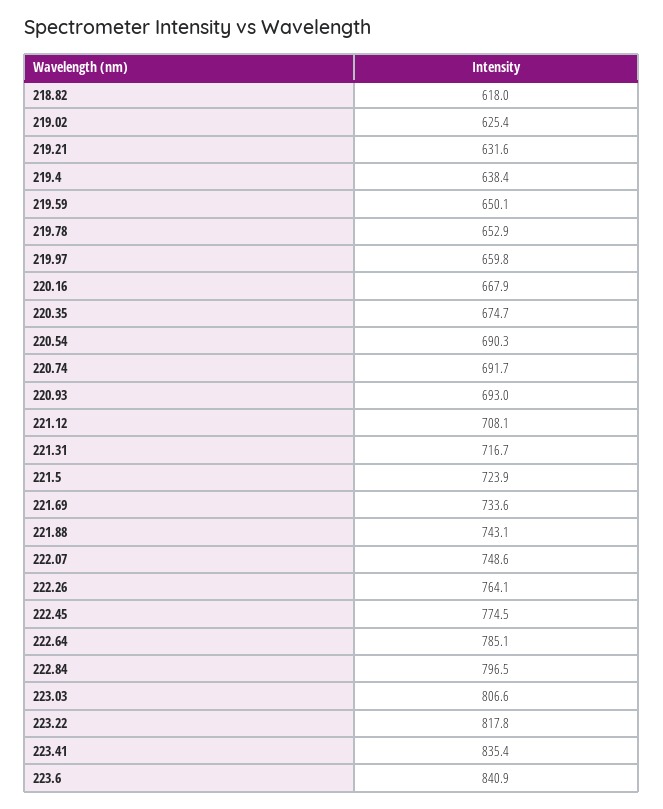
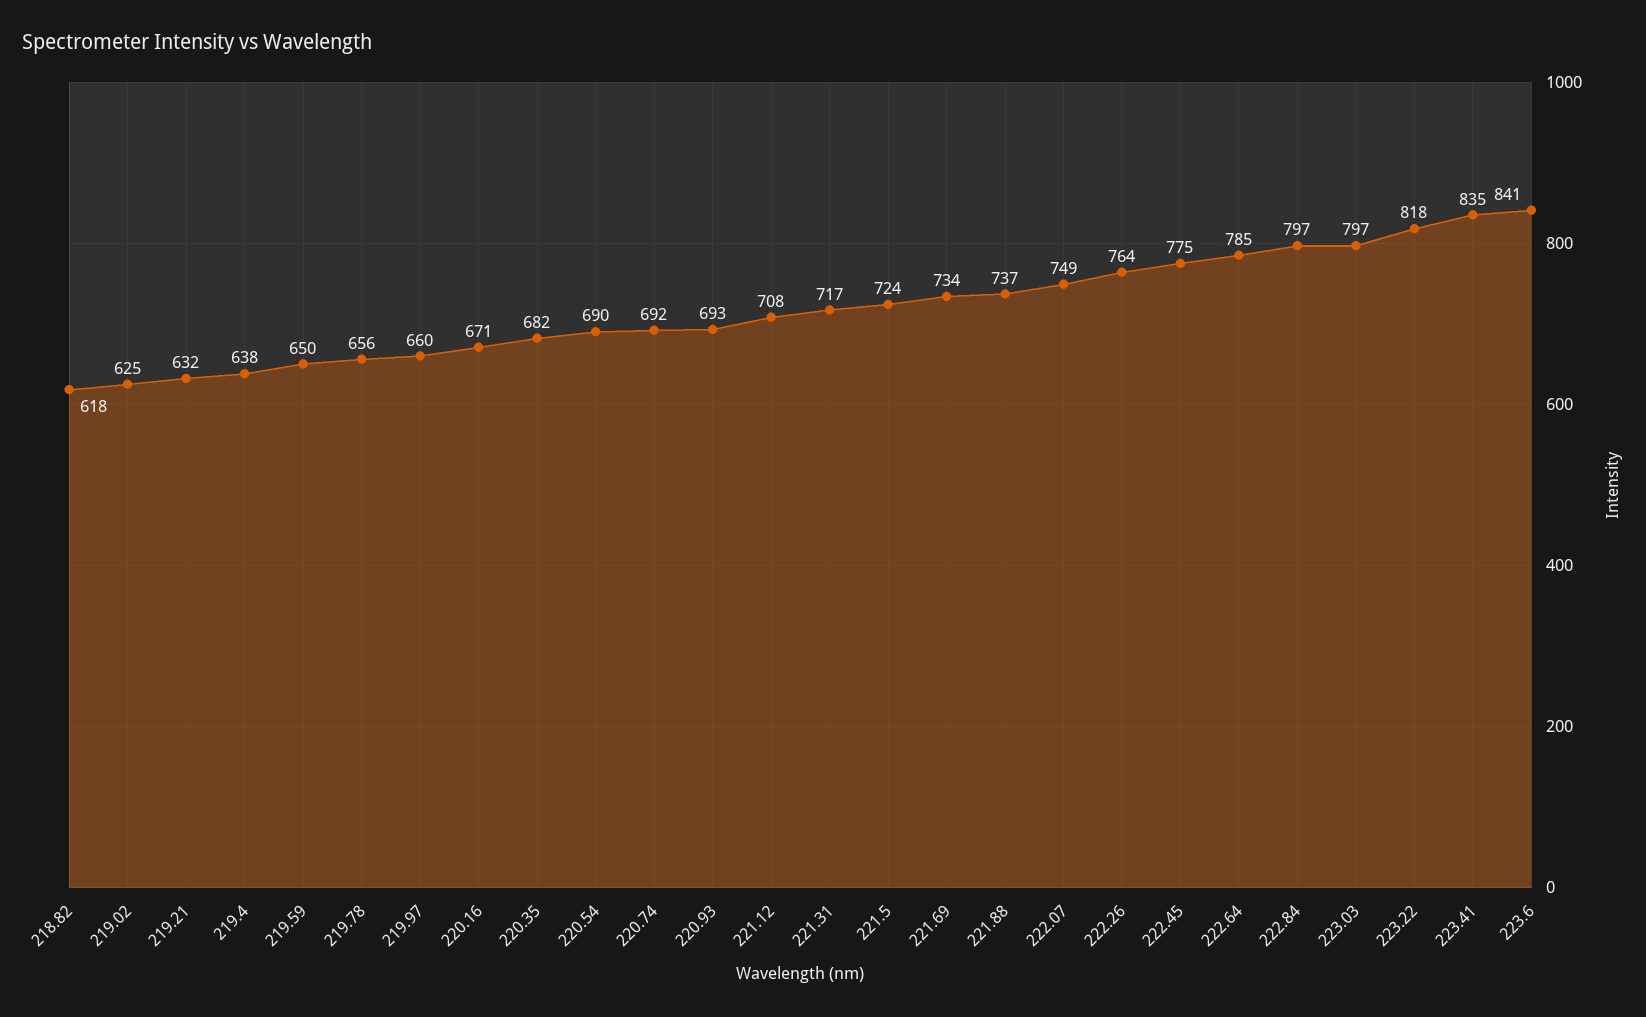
  {
    "218.82": 618,
    "219.02": 625.4,
    "219.21": 631.6,
    "219.4": 638.4,
    "219.59": 650.1,
-   "219.78": 652.9,
+   "219.78": 656,
    "219.97": 659.8,
-   "220.16": 667.9,
+   "220.16": 671,
-   "220.35": 674.7,
+   "220.35": 682,
    "220.54": 690.3,
    "220.74": 691.7,
    "220.93": 693,
    "221.12": 708.1,
    "221.31": 716.7,
    "221.5": 723.9,
    "221.69": 733.6,
-   "221.88": 743.1,
+   "221.88": 737,
    "222.07": 748.6,
    "222.26": 764.1,
    "222.45": 774.5,
    "222.64": 785.1,
    "222.84": 796.5,
-   "223.03": 806.6,
+   "223.03": 797,
    "223.22": 817.8,
    "223.41": 835.4,
    "223.6": 840.9
  }

